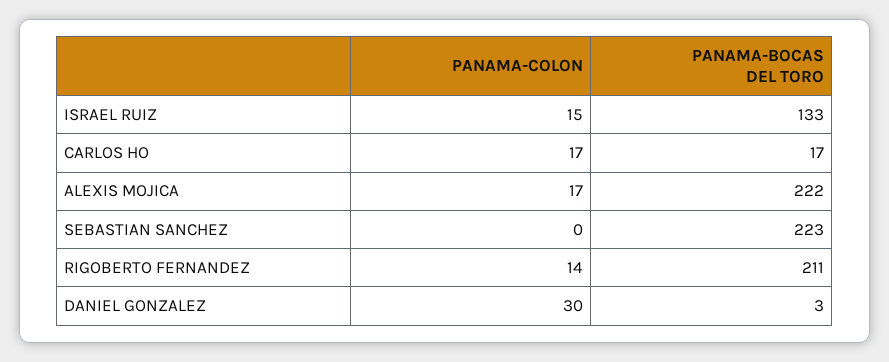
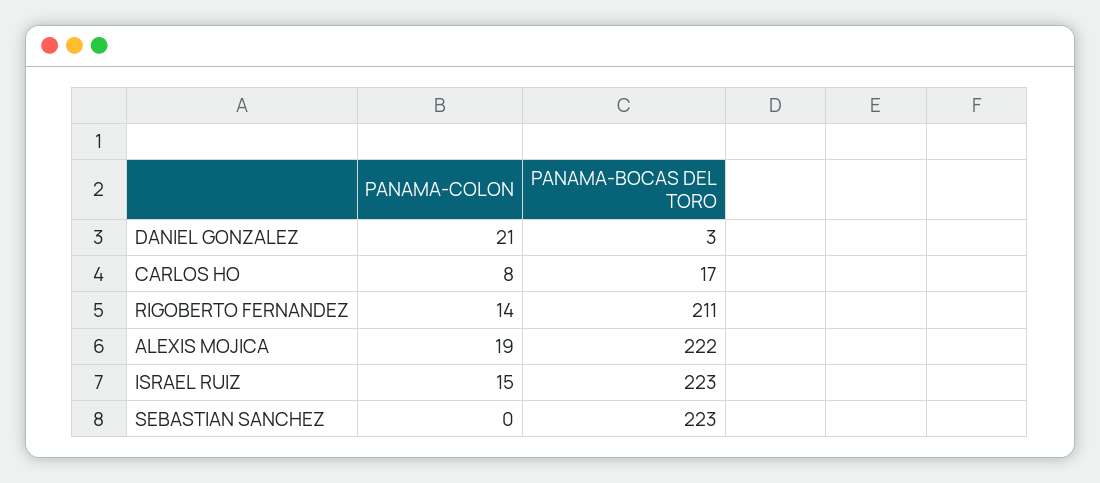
  {
    "PANAMA-COLON": {
      "ISRAEL RUIZ": 15,
-     "CARLOS HO": 17,
+     "CARLOS HO": 8,
-     "ALEXIS MOJICA": 17,
+     "ALEXIS MOJICA": 19,
      "SEBASTIAN SANCHEZ": 0,
      "RIGOBERTO FERNANDEZ": 14,
-     "DANIEL GONZALEZ": 30
+     "DANIEL GONZALEZ": 21
    },
    "PANAMA-BOCAS DEL TORO": {
-     "ISRAEL RUIZ": 133,
+     "ISRAEL RUIZ": 223,
      "CARLOS HO": 17,
      "ALEXIS MOJICA": 222,
      "SEBASTIAN SANCHEZ": 223,
      "RIGOBERTO FERNANDEZ": 211,
      "DANIEL GONZALEZ": 3
    }
  }

